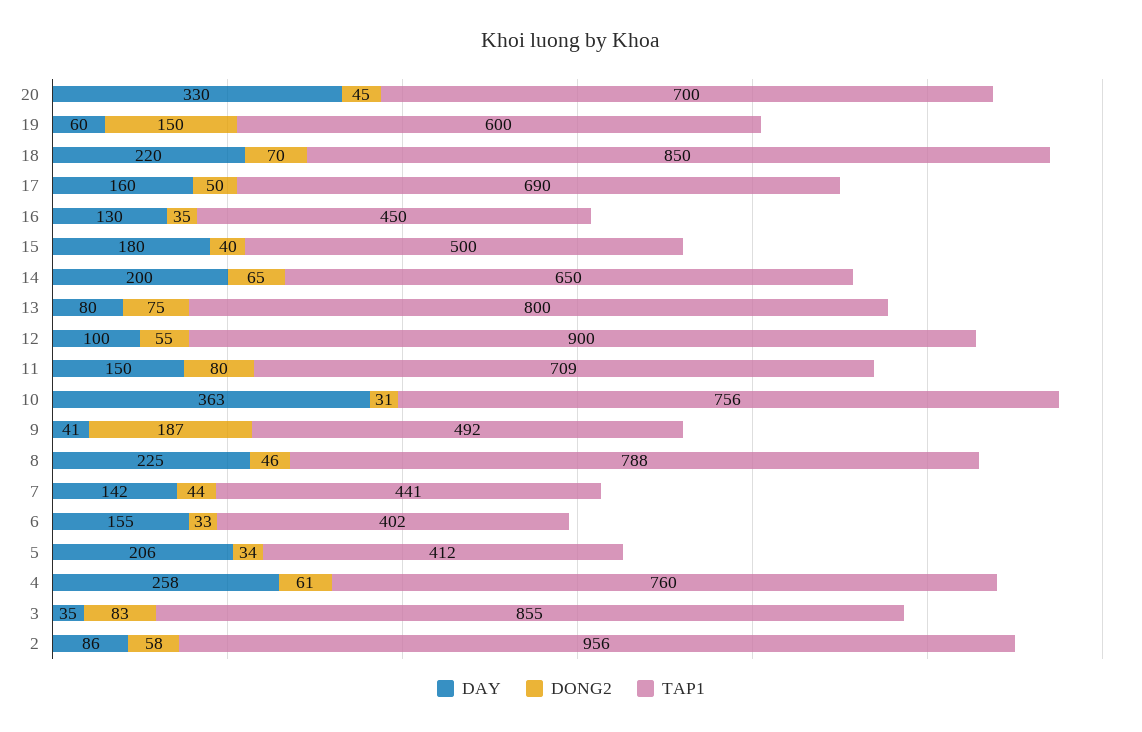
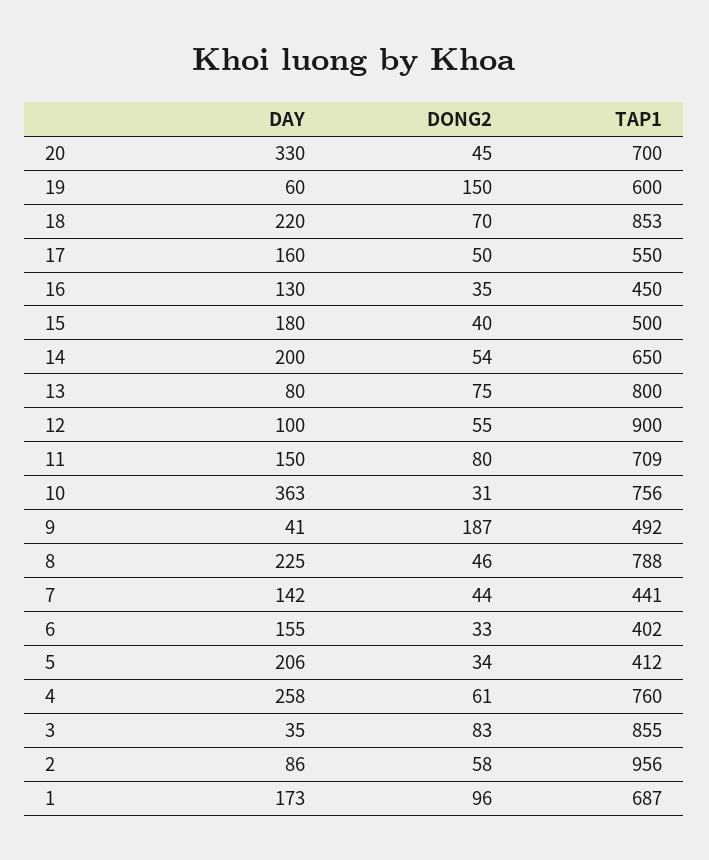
  {
    "DAY": {
      "20": 330,
      "19": 60,
      "18": 220,
      "17": 160,
      "16": 130,
      "15": 180,
      "14": 200,
      "13": 80,
      "12": 100,
      "11": 150,
      "10": 363,
      "9": 41,
      "8": 225,
      "7": 142,
      "6": 155,
      "5": 206,
      "4": 258,
      "3": 35,
-     "2": 86
+     "2": 86,
+     "1": 173
    },
    "DONG2": {
      "20": 45,
      "19": 150,
      "18": 70,
      "17": 50,
      "16": 35,
      "15": 40,
-     "14": 65,
+     "14": 54,
      "13": 75,
      "12": 55,
      "11": 80,
      "10": 31,
      "9": 187,
      "8": 46,
      "7": 44,
      "6": 33,
      "5": 34,
      "4": 61,
      "3": 83,
-     "2": 58
+     "2": 58,
+     "1": 96
    },
    "TAP1": {
      "20": 700,
      "19": 600,
-     "18": 850,
+     "18": 853,
-     "17": 690,
+     "17": 550,
      "16": 450,
      "15": 500,
      "14": 650,
      "13": 800,
      "12": 900,
      "11": 709,
      "10": 756,
      "9": 492,
      "8": 788,
      "7": 441,
      "6": 402,
      "5": 412,
      "4": 760,
      "3": 855,
-     "2": 956
+     "2": 956,
+     "1": 687
    }
  }

